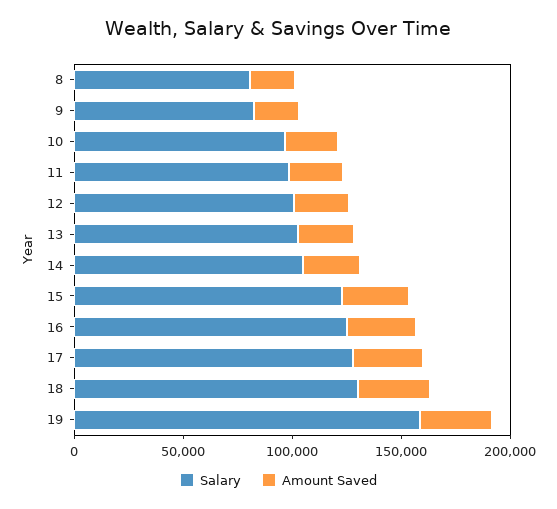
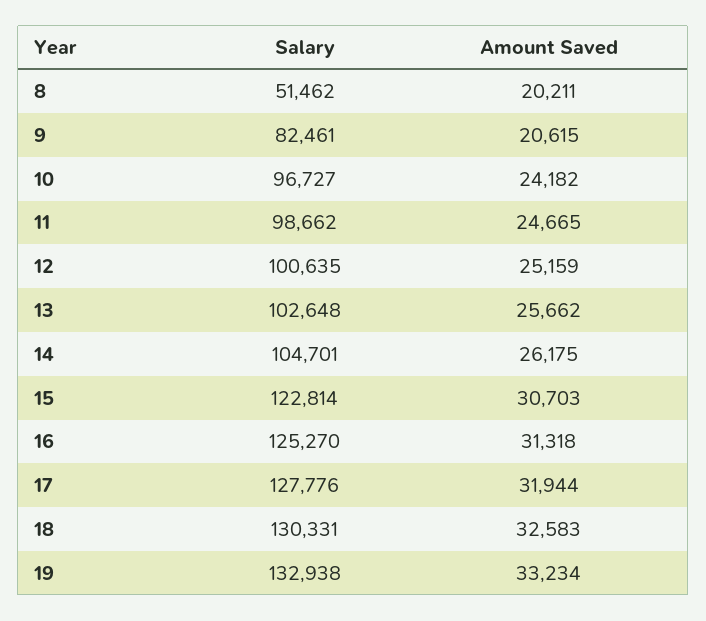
  {
    "Salary": {
-     "8": 80000,
+     "8": 51462,
      "9": 82461,
      "10": 96727,
      "11": 98662,
      "12": 100635,
      "13": 102648,
      "14": 104701,
      "15": 122814,
      "16": 125270,
      "17": 127776,
      "18": 130331,
-     "19": 160000
+     "19": 132938
    },
    "Amount Saved": {
      "8": 20211,
      "9": 20615,
      "10": 24182,
      "11": 24665,
      "12": 25159,
      "13": 25662,
      "14": 26175,
      "15": 30703,
      "16": 31318,
      "17": 31944,
      "18": 32583,
      "19": 33234
    }
  }

